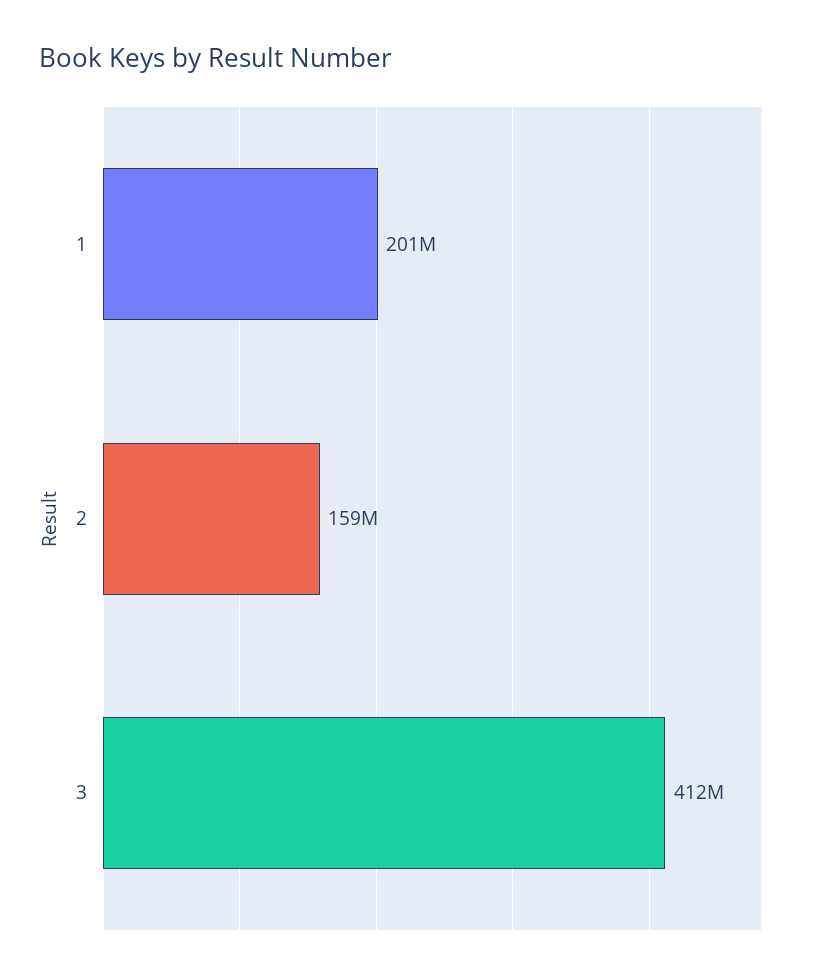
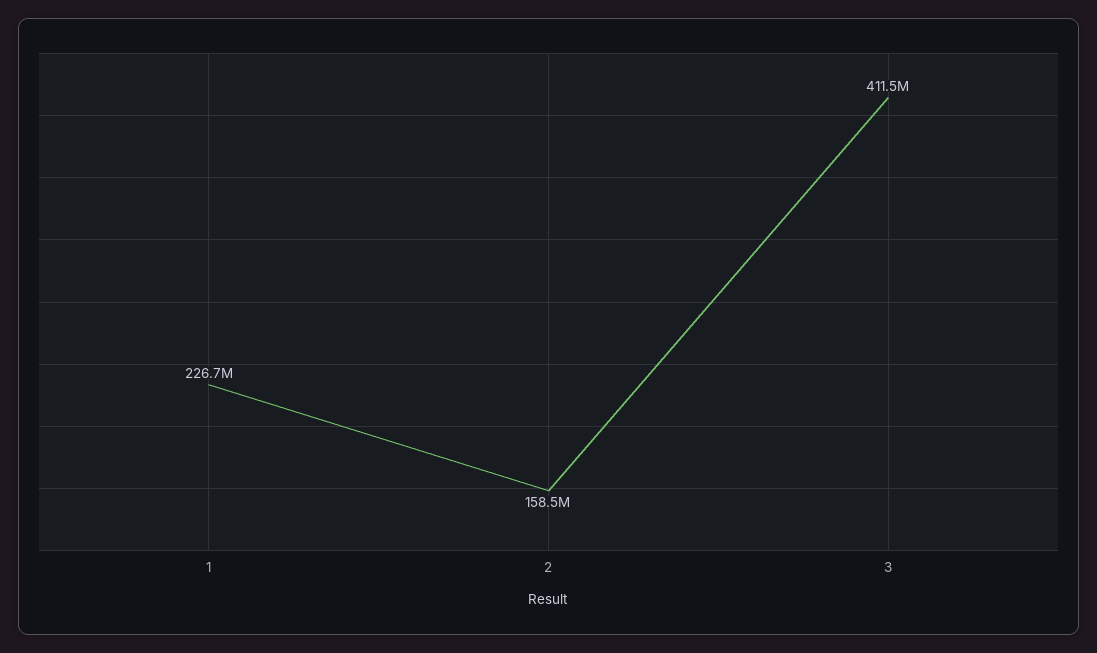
  {
-   "1": 201000000,
+   "1": 226700000,
    "2": 158500000,
    "3": 411500000
  }

